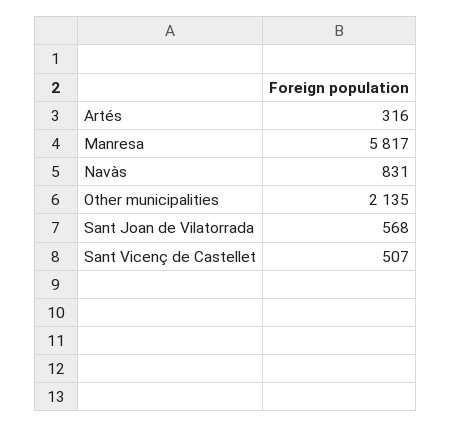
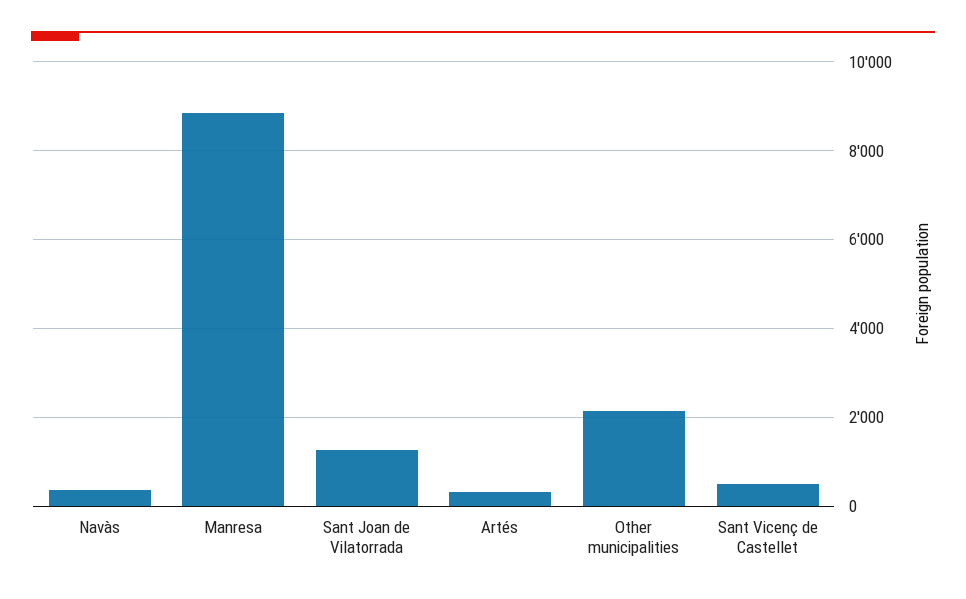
  {
    "Artés": 316,
-   "Manresa": 5817,
+   "Manresa": 8800,
-   "Navàs": 831,
+   "Navàs": 400,
    "Other municipalities": 2135,
-   "Sant Joan de Vilatorrada": 568,
+   "Sant Joan de Vilatorrada": 1200,
    "Sant Vicenç de Castellet": 507
  }

